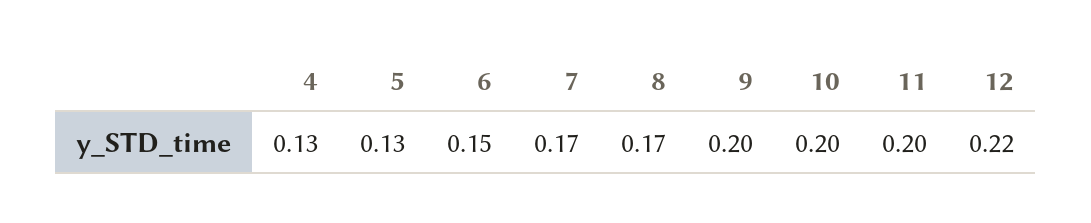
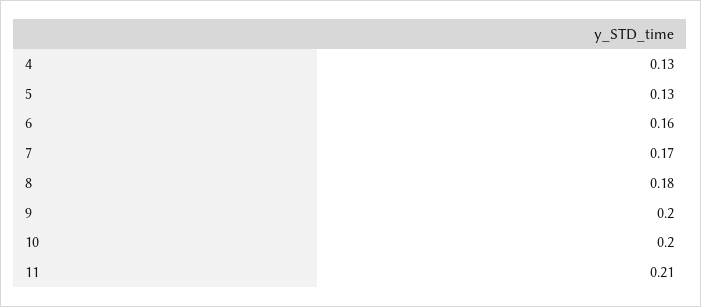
  {
    "4": 0.13,
    "5": 0.13,
-   "6": 0.15,
+   "6": 0.16,
    "7": 0.17,
-   "8": 0.17,
+   "8": 0.18,
    "9": 0.2,
    "10": 0.2,
-   "11": 0.2,
+   "11": 0.21
-   "12": 0.22
  }

